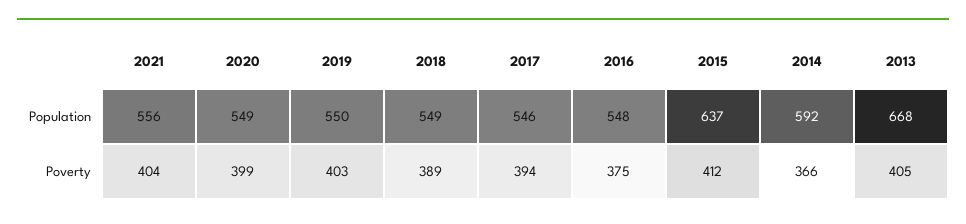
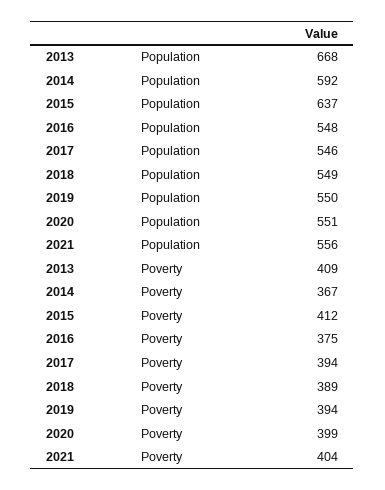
  {
    "2021": {
      "Population": 556,
      "Poverty": 404
    },
    "2020": {
-     "Population": 549,
+     "Population": 551,
      "Poverty": 399
    },
    "2019": {
      "Population": 550,
-     "Poverty": 403
+     "Poverty": 394
    },
    "2018": {
      "Population": 549,
      "Poverty": 389
    },
    "2017": {
      "Population": 546,
      "Poverty": 394
    },
    "2016": {
      "Population": 548,
      "Poverty": 375
    },
    "2015": {
      "Population": 637,
      "Poverty": 412
    },
    "2014": {
      "Population": 592,
-     "Poverty": 366
+     "Poverty": 367
    },
    "2013": {
      "Population": 668,
-     "Poverty": 405
+     "Poverty": 409
    }
  }

